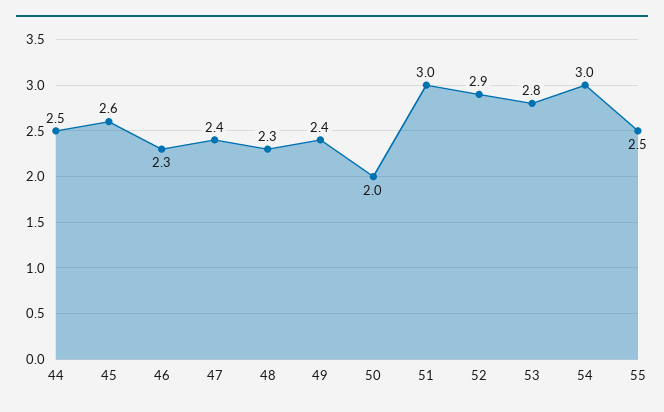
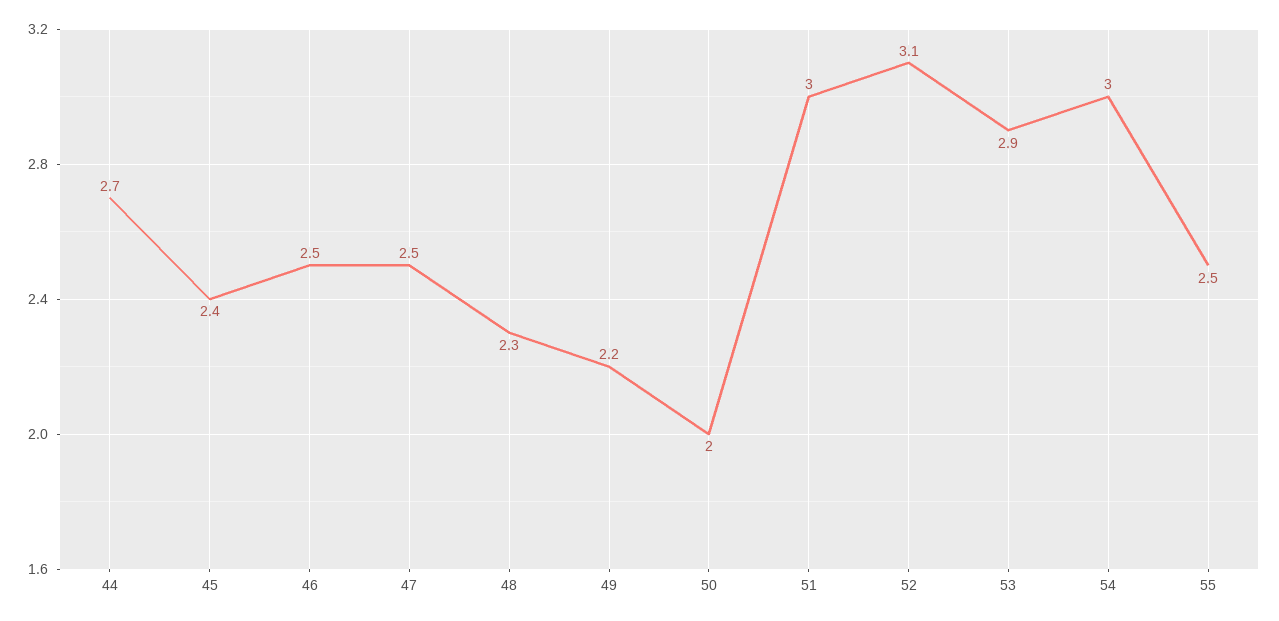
  {
-   "44": 2.5,
+   "44": 2.7,
-   "45": 2.6,
+   "45": 2.4,
-   "46": 2.3,
+   "46": 2.5,
-   "47": 2.4,
+   "47": 2.5,
    "48": 2.3,
-   "49": 2.4,
+   "49": 2.2,
    "50": 2,
    "51": 3,
-   "52": 2.9,
+   "52": 3.1,
-   "53": 2.8,
+   "53": 2.9,
    "54": 3,
    "55": 2.5
  }

